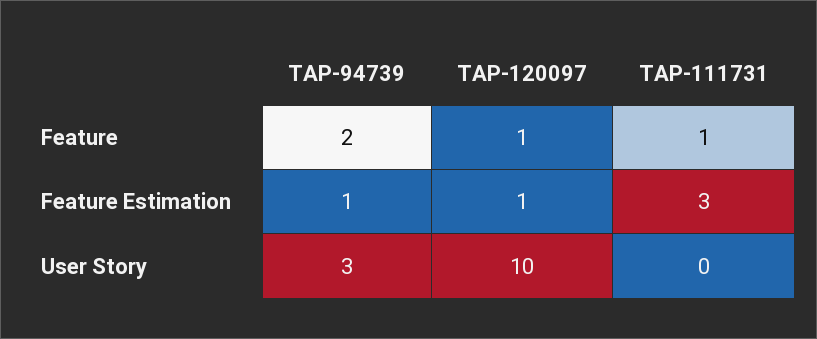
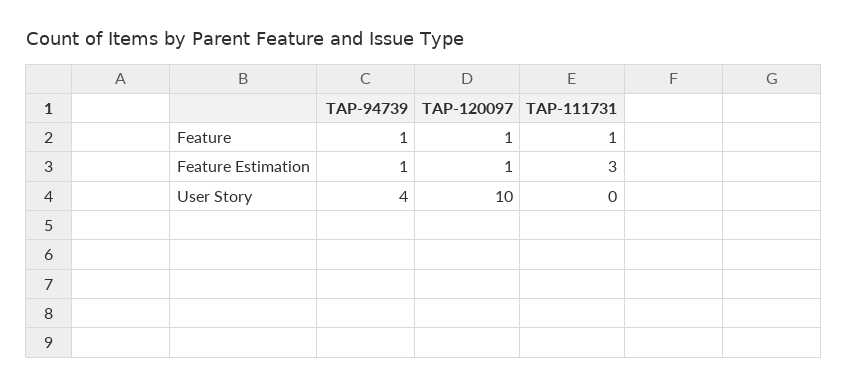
  {
    "TAP-94739": {
-     "Feature": 2,
+     "Feature": 1,
      "Feature Estimation": 1,
-     "User Story": 3
+     "User Story": 4
    },
    "TAP-120097": {
      "Feature": 1,
      "Feature Estimation": 1,
      "User Story": 10
    },
    "TAP-111731": {
      "Feature": 1,
      "Feature Estimation": 3,
      "User Story": 0
    }
  }

